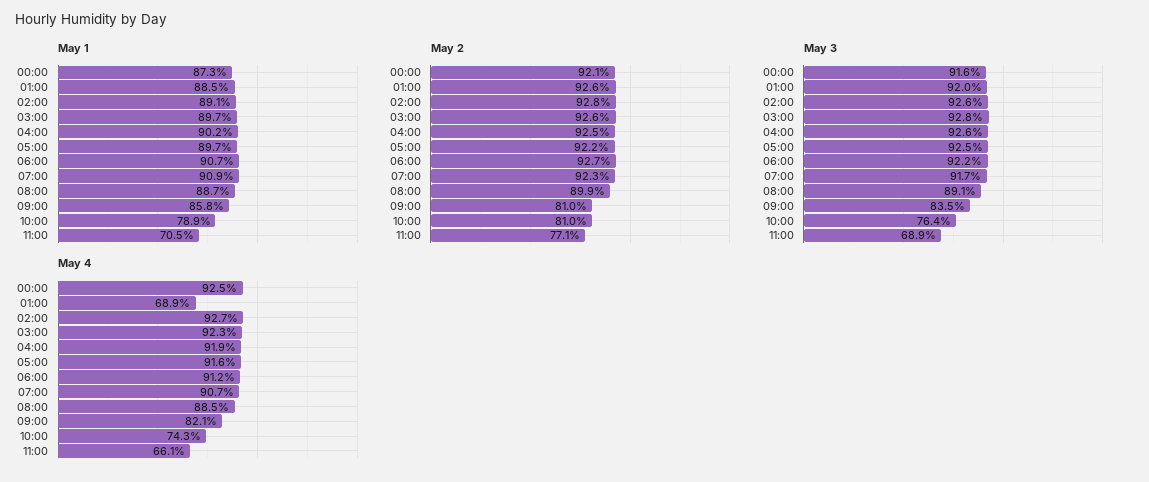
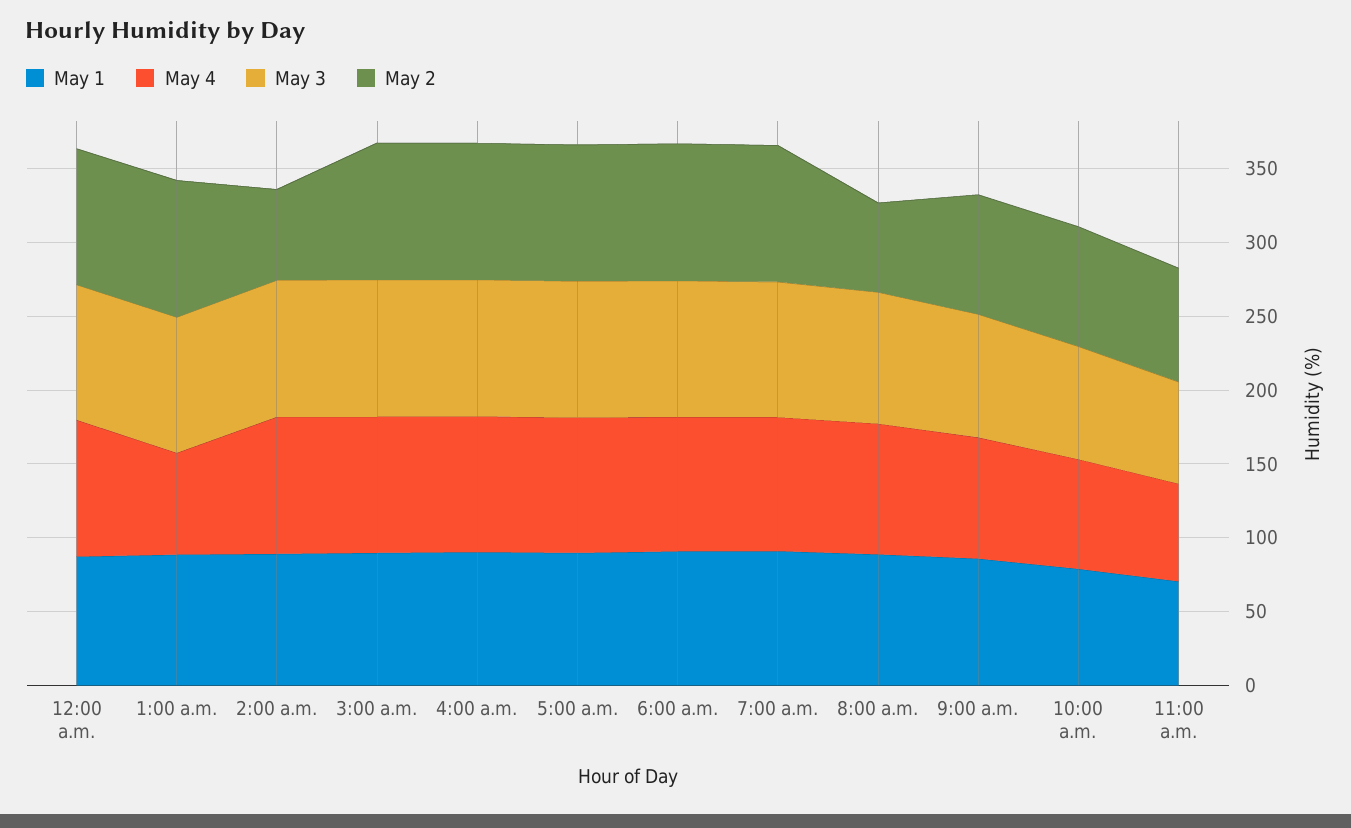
  {
    "May 1": {
      "00:00": 87.3,
      "01:00": 88.5,
      "02:00": 89.1,
      "03:00": 89.7,
      "04:00": 90.2,
      "05:00": 89.7,
      "06:00": 90.7,
      "07:00": 90.9,
      "08:00": 88.7,
      "09:00": 85.8,
      "10:00": 78.9,
      "11:00": 70.5
    },
    "May 2": {
      "00:00": 92.1,
      "01:00": 92.6,
-     "02:00": 92.8,
+     "02:00": 60,
      "03:00": 92.6,
      "04:00": 92.5,
      "05:00": 92.2,
      "06:00": 92.7,
      "07:00": 92.3,
-     "08:00": 89.9,
+     "08:00": 60,
      "09:00": 81,
      "10:00": 81,
      "11:00": 77.1
    },
    "May 3": {
      "00:00": 91.6,
      "01:00": 92,
      "02:00": 92.6,
      "03:00": 92.8,
      "04:00": 92.6,
      "05:00": 92.5,
      "06:00": 92.2,
      "07:00": 91.7,
      "08:00": 89.1,
      "09:00": 83.5,
      "10:00": 76.4,
      "11:00": 68.9
    },
    "May 4": {
      "00:00": 92.5,
      "01:00": 68.9,
      "02:00": 92.7,
      "03:00": 92.3,
      "04:00": 91.9,
      "05:00": 91.6,
      "06:00": 91.2,
      "07:00": 90.7,
      "08:00": 88.5,
      "09:00": 82.1,
      "10:00": 74.3,
      "11:00": 66.1
    }
  }

